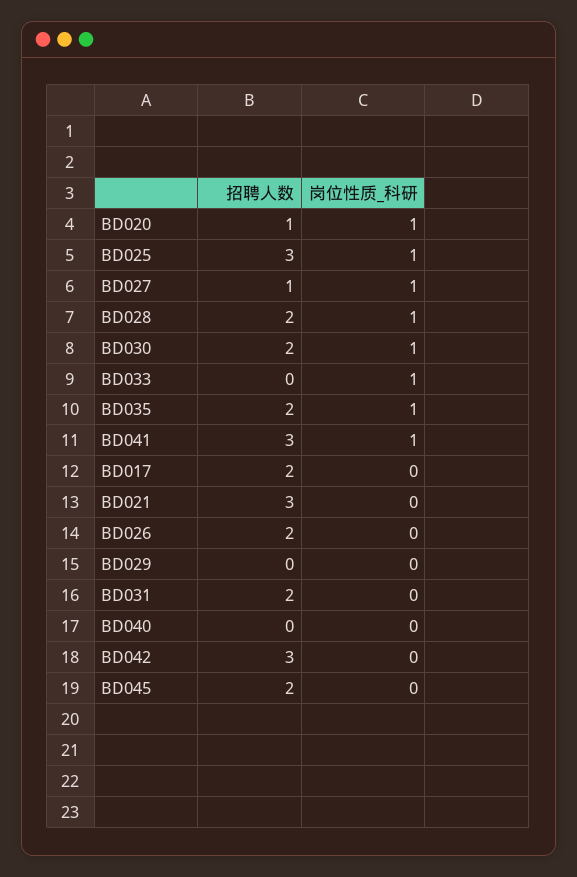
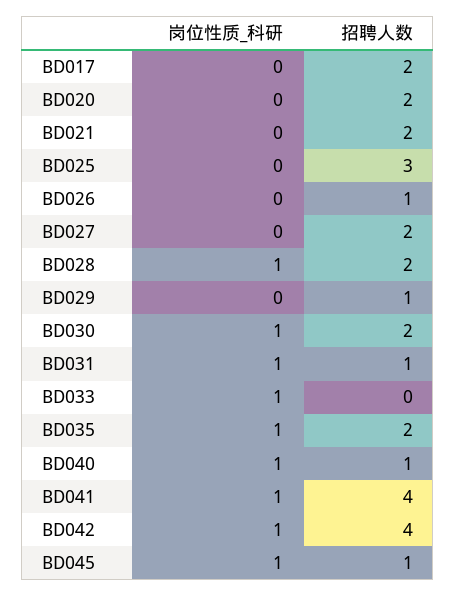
  {
    "招聘人数": {
-     "BD020": 1,
+     "BD020": 2,
      "BD025": 3,
-     "BD027": 1,
+     "BD027": 2,
      "BD028": 2,
      "BD030": 2,
      "BD033": 0,
      "BD035": 2,
-     "BD041": 3,
+     "BD041": 4,
      "BD017": 2,
-     "BD021": 3,
+     "BD021": 2,
-     "BD026": 2,
+     "BD026": 1,
-     "BD029": 0,
+     "BD029": 1,
-     "BD031": 2,
+     "BD031": 1,
-     "BD040": 0,
+     "BD040": 1,
-     "BD042": 3,
+     "BD042": 4,
-     "BD045": 2
+     "BD045": 1
    },
    "岗位性质_科研": {
-     "BD020": 1,
+     "BD020": 0,
-     "BD025": 1,
+     "BD025": 0,
-     "BD027": 1,
+     "BD027": 0,
      "BD028": 1,
      "BD030": 1,
      "BD033": 1,
      "BD035": 1,
      "BD041": 1,
      "BD017": 0,
      "BD021": 0,
      "BD026": 0,
      "BD029": 0,
-     "BD031": 0,
+     "BD031": 1,
-     "BD040": 0,
+     "BD040": 1,
-     "BD042": 0,
+     "BD042": 1,
-     "BD045": 0
+     "BD045": 1
    }
  }

